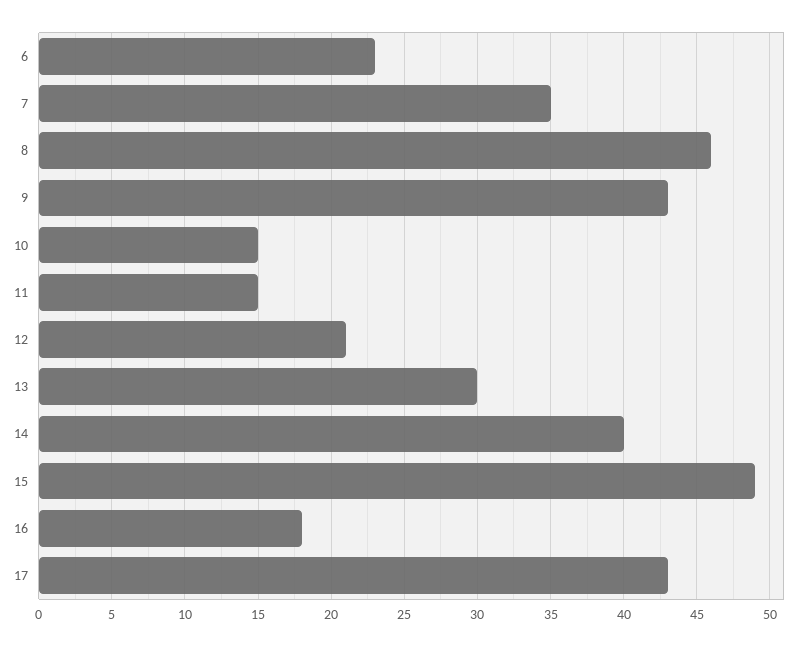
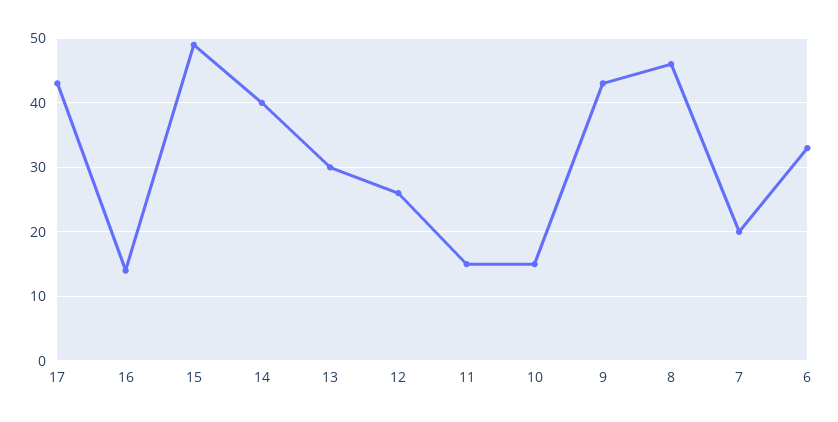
  {
-   "6": 23,
+   "6": 33,
-   "7": 35,
+   "7": 20,
    "8": 46,
    "9": 43,
    "10": 15,
    "11": 15,
-   "12": 21,
+   "12": 26,
    "13": 30,
    "14": 40,
    "15": 49,
-   "16": 18,
+   "16": 14,
    "17": 43
  }

